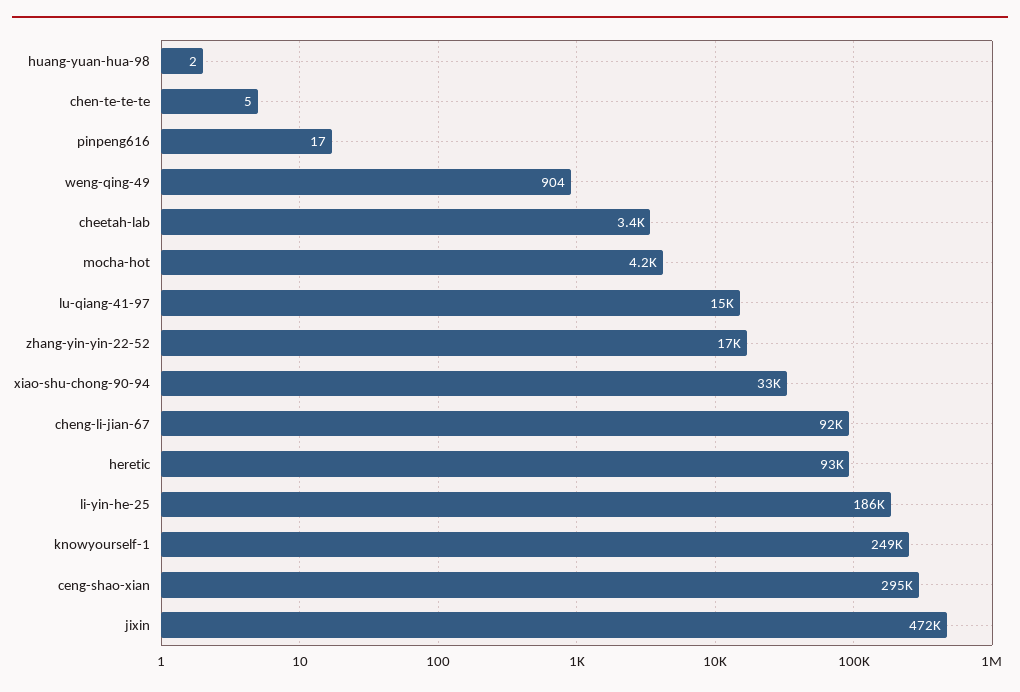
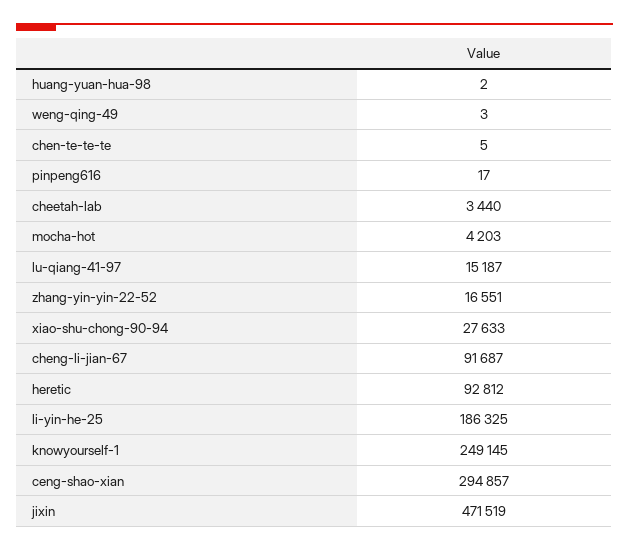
  {
    "huang-yuan-hua-98": 2,
    "chen-te-te-te": 5,
    "pinpeng616": 17,
-   "weng-qing-49": 904,
+   "weng-qing-49": 3,
    "cheetah-lab": 3440,
    "mocha-hot": 4203,
    "lu-qiang-41-97": 15187,
    "zhang-yin-yin-22-52": 16551,
-   "xiao-shu-chong-90-94": 33000,
+   "xiao-shu-chong-90-94": 27633,
    "cheng-li-jian-67": 91687,
    "heretic": 92812,
    "li-yin-he-25": 186325,
    "knowyourself-1": 249145,
    "ceng-shao-xian": 294857,
    "jixin": 471519
  }

